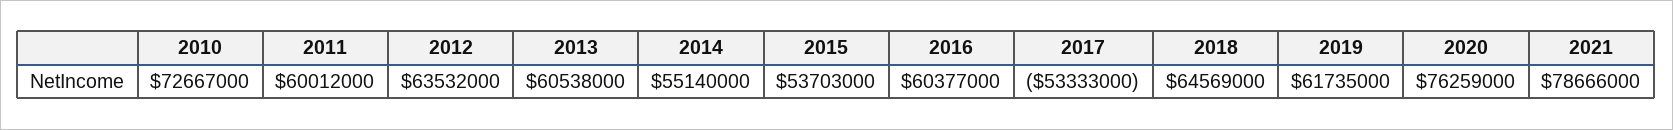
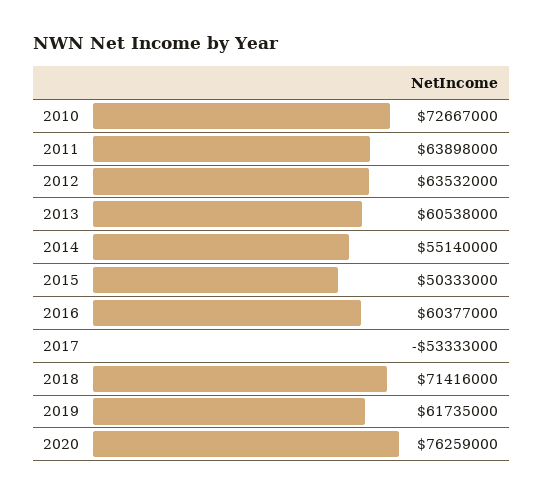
  {
    "2010": 72667000,
-   "2011": 60012000,
+   "2011": 63898000,
    "2012": 63532000,
    "2013": 60538000,
    "2014": 55140000,
-   "2015": 53703000,
+   "2015": 50333000,
    "2016": 60377000,
    "2017": -53333000,
-   "2018": 64569000,
+   "2018": 71416000,
    "2019": 61735000,
-   "2020": 76259000,
+   "2020": 76259000
-   "2021": 78666000
  }

